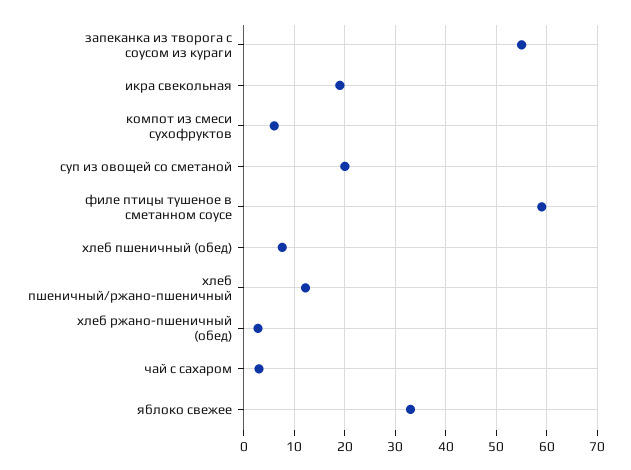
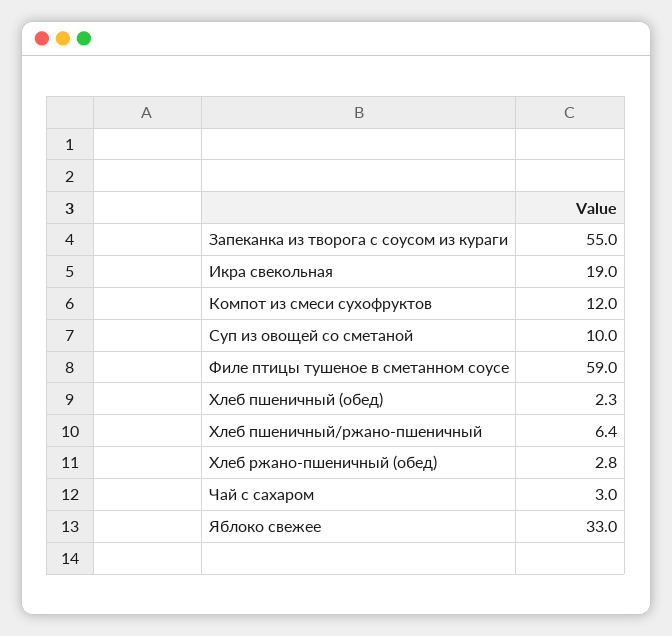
  {
    "запеканка из творога с соусом из кураги": 55,
    "икра свекольная": 19,
-   "компот из смеси сухофруктов": 6,
+   "компот из смеси сухофруктов": 12,
-   "суп из овощей со сметаной": 20,
+   "суп из овощей со сметаной": 10,
    "филе птицы тушеное в сметанном соусе": 59,
-   "хлеб пшеничный (обед)": 8,
+   "хлеб пшеничный (обед)": 2.3,
-   "хлеб пшеничный/ржано-пшеничный": 12,
+   "хлеб пшеничный/ржано-пшеничный": 6.4,
    "хлеб ржано-пшеничный (обед)": 2.8,
    "чай с сахаром": 3,
    "яблоко свежее": 33
  }

